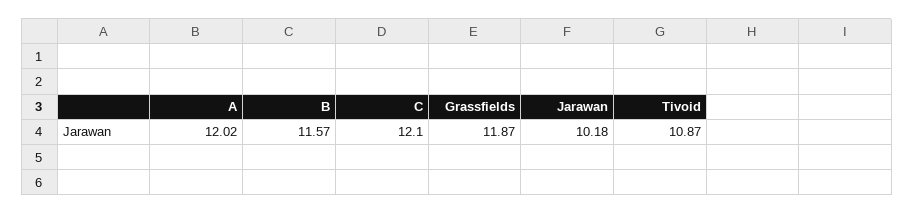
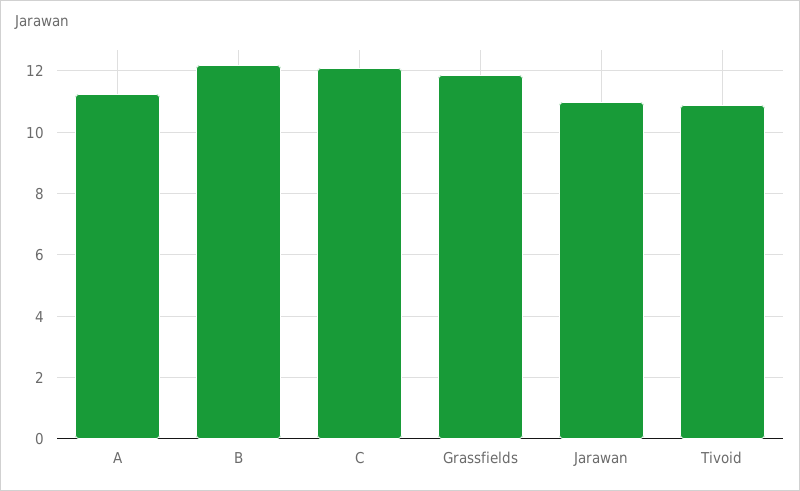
  {
-   "A": 12.02,
+   "A": 11.2,
-   "B": 11.57,
+   "B": 12.2,
    "C": 12.1,
    "Grassfields": 11.87,
-   "Jarawan": 10.18,
+   "Jarawan": 11,
    "Tivoid": 10.87
  }

